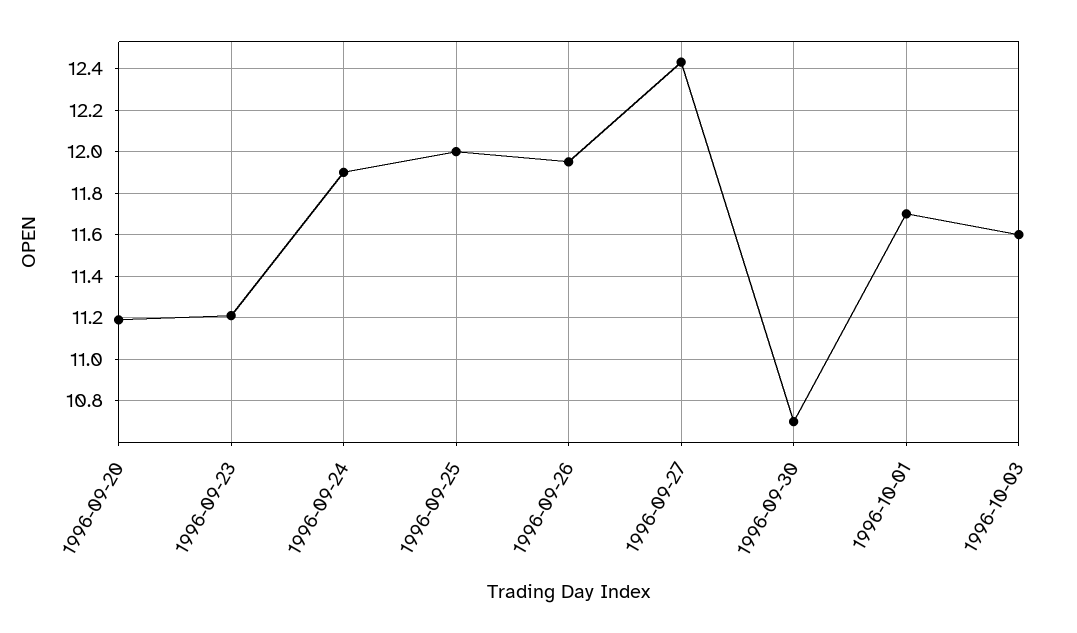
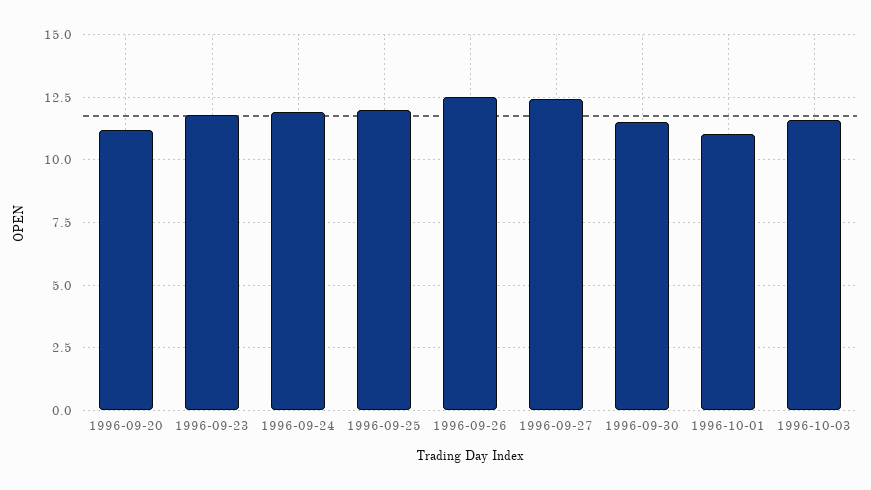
  {
    "1996-09-20": 11.2,
-   "1996-09-23": 11.2,
+   "1996-09-23": 11.75,
    "1996-09-24": 11.9,
    "1996-09-25": 12,
-   "1996-09-26": 11.95,
+   "1996-09-26": 12.5,
    "1996-09-27": 12.45,
-   "1996-09-30": 10.7,
+   "1996-09-30": 11.5,
-   "1996-10-01": 11.7,
+   "1996-10-01": 11,
    "1996-10-03": 11.6
  }

